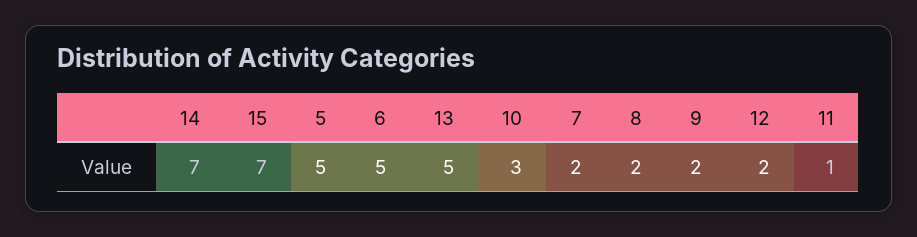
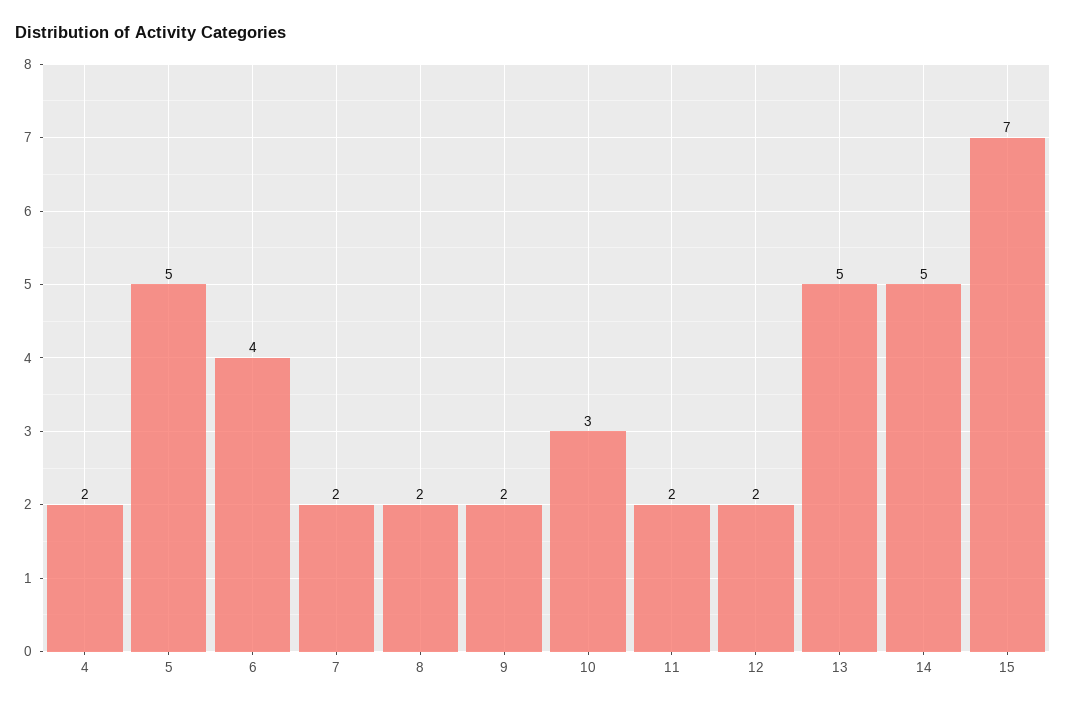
  {
-   "14": 7,
+   "14": 5,
    "15": 7,
    "5": 5,
-   "6": 5,
+   "6": 4,
    "13": 5,
    "10": 3,
    "7": 2,
    "8": 2,
    "9": 2,
    "12": 2,
-   "11": 1
+   "11": 2,
+   "4": 2
  }

